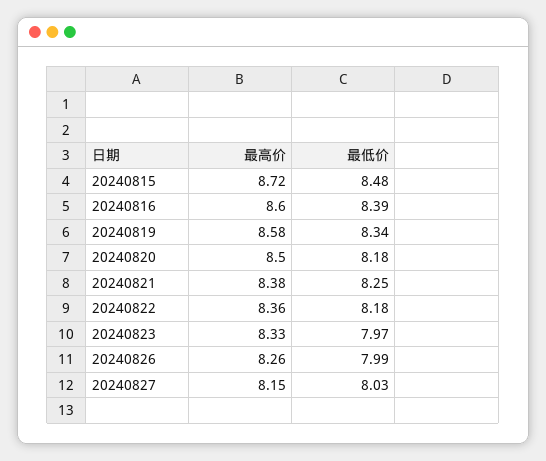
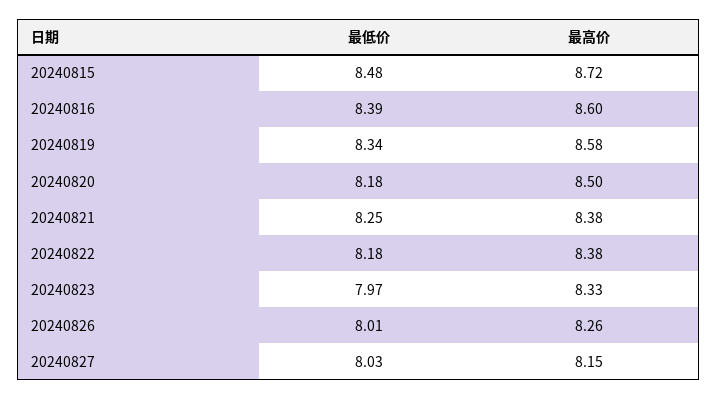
  {
    "最高价": {
      "20240815": 8.72,
      "20240816": 8.6,
      "20240819": 8.58,
      "20240820": 8.5,
      "20240821": 8.38,
-     "20240822": 8.36,
+     "20240822": 8.38,
      "20240823": 8.33,
      "20240826": 8.26,
      "20240827": 8.15
    },
    "最低价": {
      "20240815": 8.48,
      "20240816": 8.39,
      "20240819": 8.34,
      "20240820": 8.18,
      "20240821": 8.25,
      "20240822": 8.18,
      "20240823": 7.97,
-     "20240826": 7.99,
+     "20240826": 8.01,
      "20240827": 8.03
    }
  }

